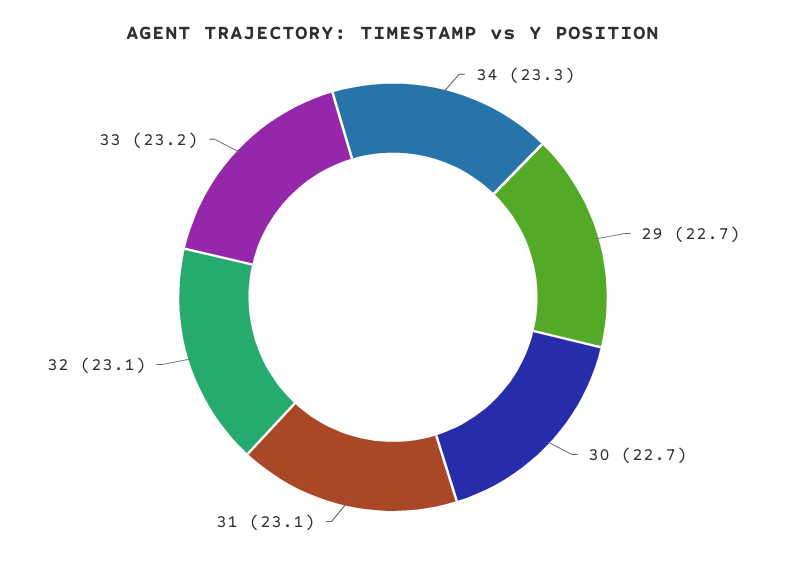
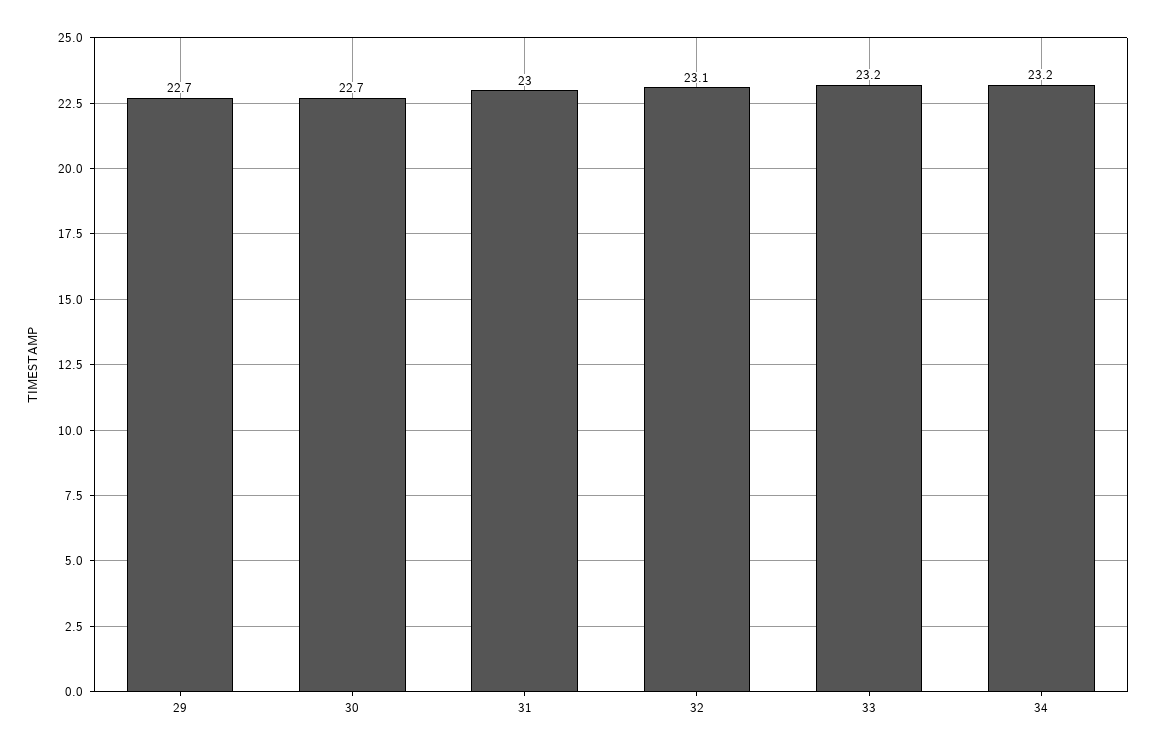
  {
-   "34": 23.3,
+   "34": 23.2,
    "29": 22.7,
    "30": 22.7,
-   "31": 23.1,
+   "31": 23,
    "32": 23.1,
    "33": 23.2
  }

